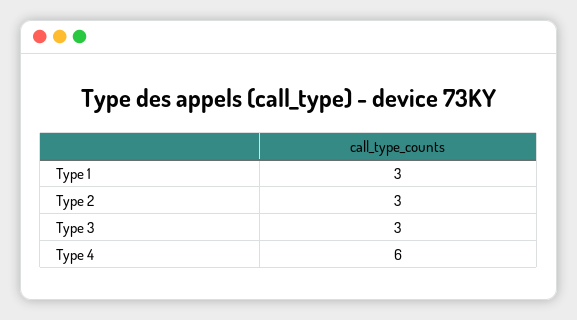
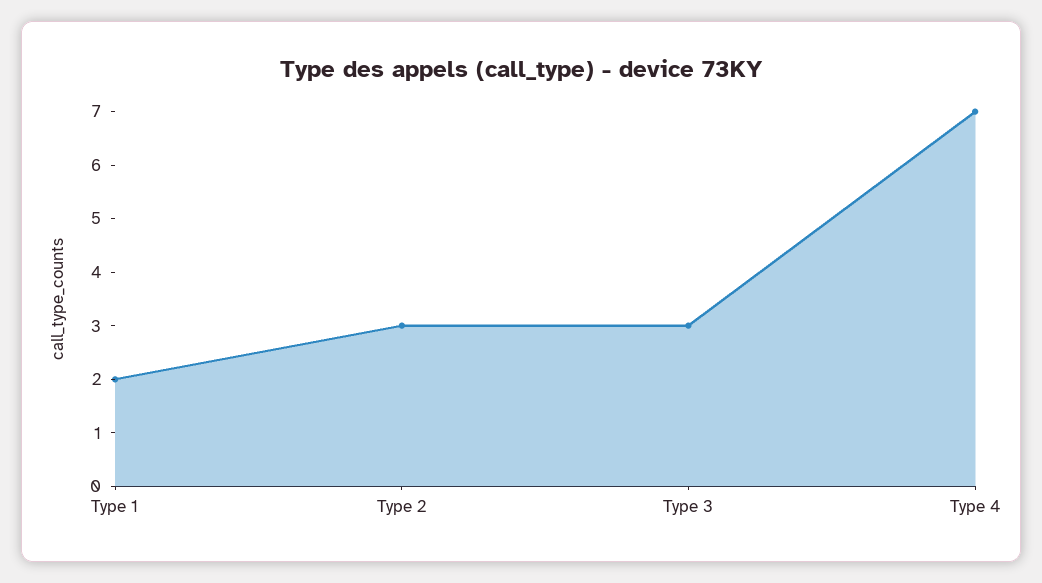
  {
-   "Type 1": 3,
+   "Type 1": 2,
    "Type 2": 3,
    "Type 3": 3,
-   "Type 4": 6
+   "Type 4": 7
  }

